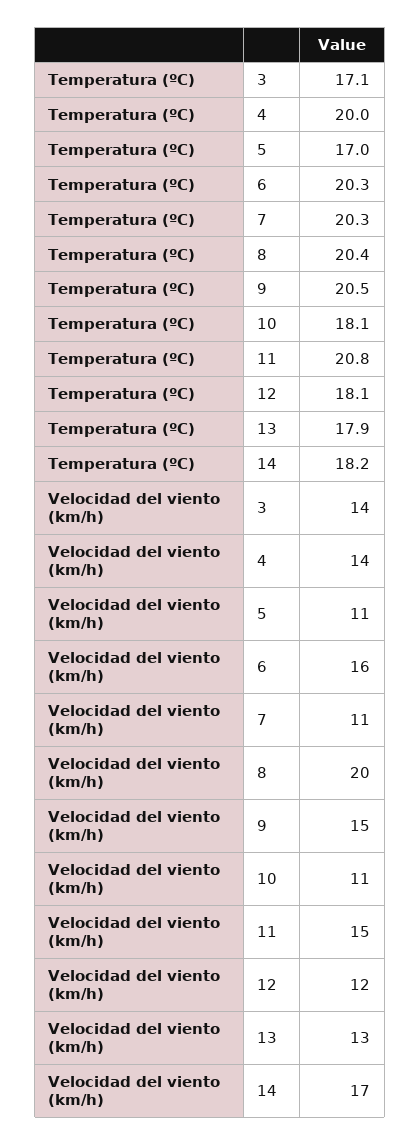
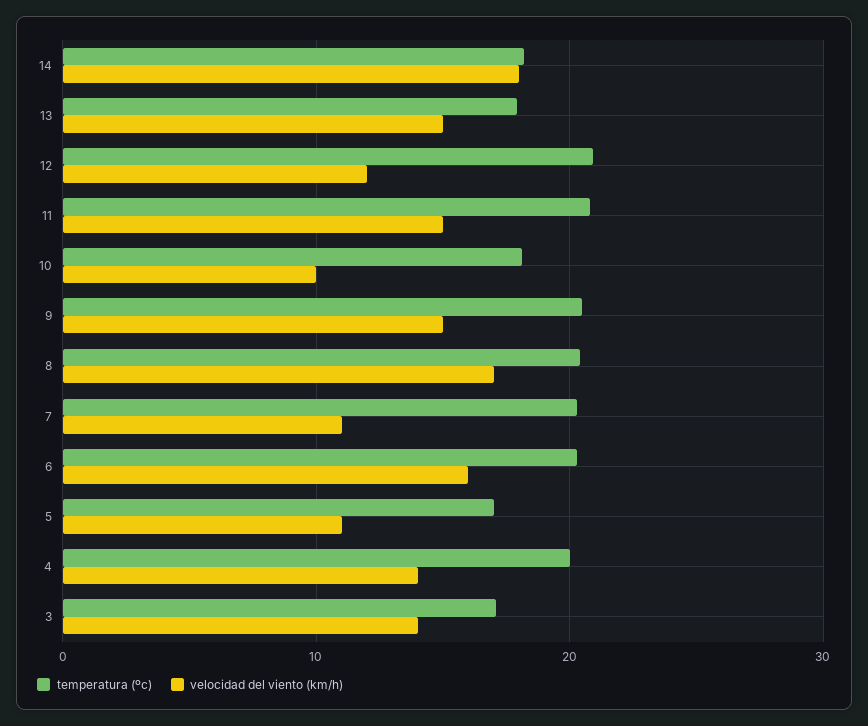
  {
    "Temperatura (ºC)": {
      "3": 17.1,
      "4": 20,
      "5": 17,
      "6": 20.3,
      "7": 20.3,
      "8": 20.4,
      "9": 20.5,
      "10": 18.1,
      "11": 20.8,
-     "12": 18.1,
+     "12": 21,
      "13": 17.9,
      "14": 18.2
    },
    "Velocidad del viento (km/h)": {
      "3": 14,
      "4": 14,
      "5": 11,
      "6": 16,
      "7": 11,
-     "8": 20,
+     "8": 17,
      "9": 15,
-     "10": 11,
+     "10": 10,
      "11": 15,
      "12": 12,
-     "13": 13,
+     "13": 15,
-     "14": 17
+     "14": 18
    }
  }

